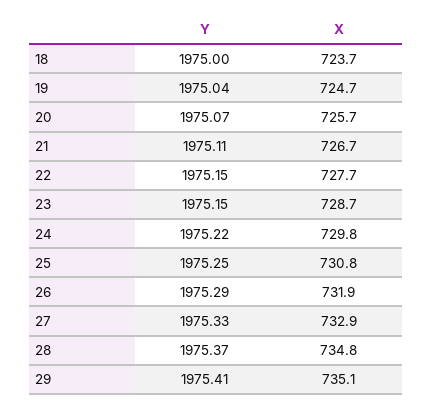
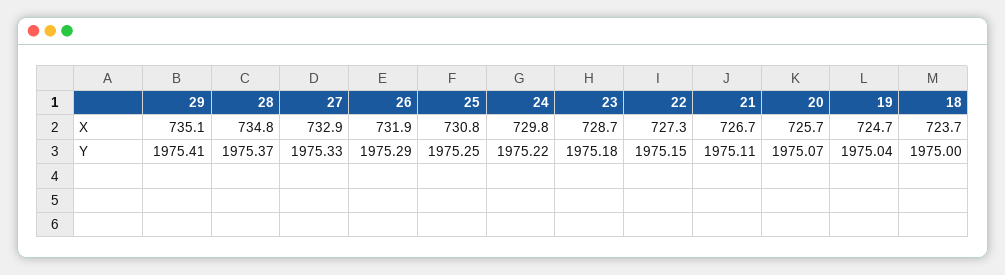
  {
    "Y": {
      "18": 1975,
      "19": 1975.04,
      "20": 1975.07,
      "21": 1975.11,
      "22": 1975.15,
-     "23": 1975.15,
+     "23": 1975.18,
      "24": 1975.22,
      "25": 1975.25,
      "26": 1975.29,
      "27": 1975.33,
      "28": 1975.37,
      "29": 1975.41
    },
    "X": {
      "18": 723.7,
      "19": 724.7,
      "20": 725.7,
      "21": 726.7,
-     "22": 727.7,
+     "22": 727.3,
      "23": 728.7,
      "24": 729.8,
      "25": 730.8,
      "26": 731.9,
      "27": 732.9,
      "28": 734.8,
      "29": 735.1
    }
  }

